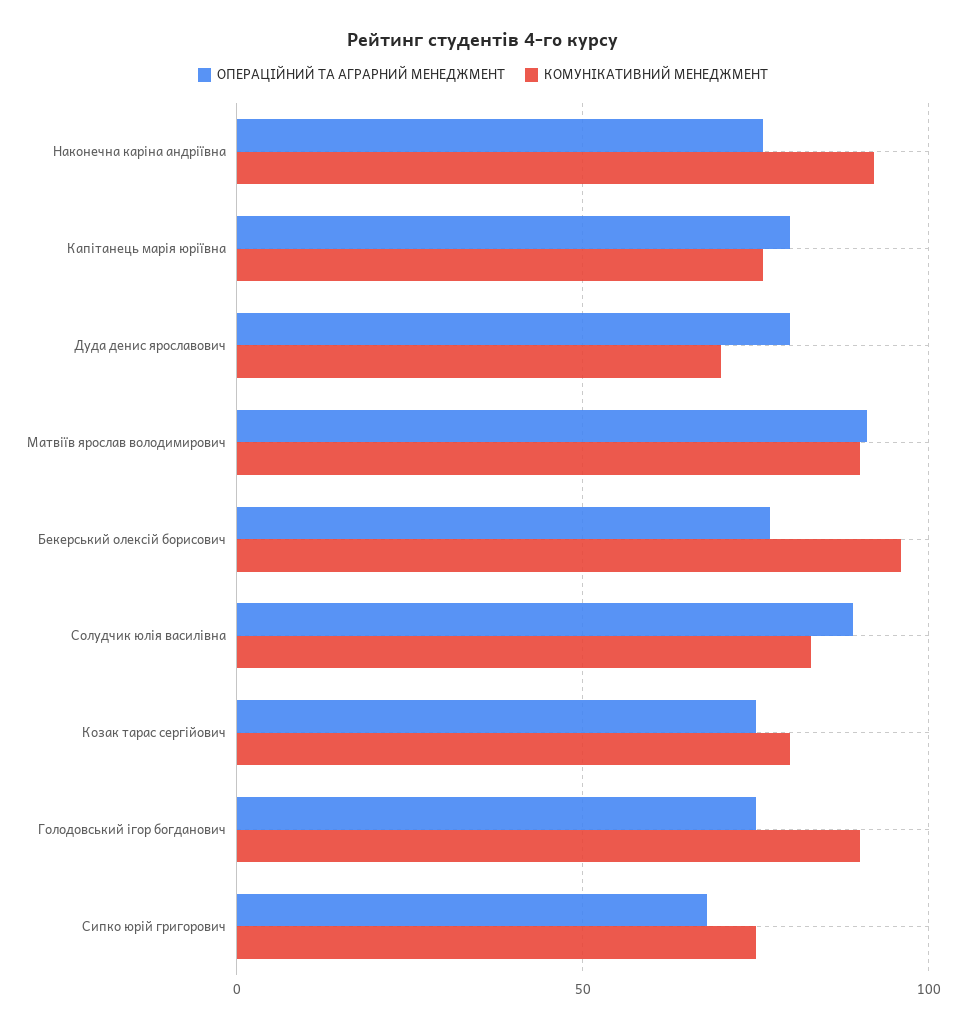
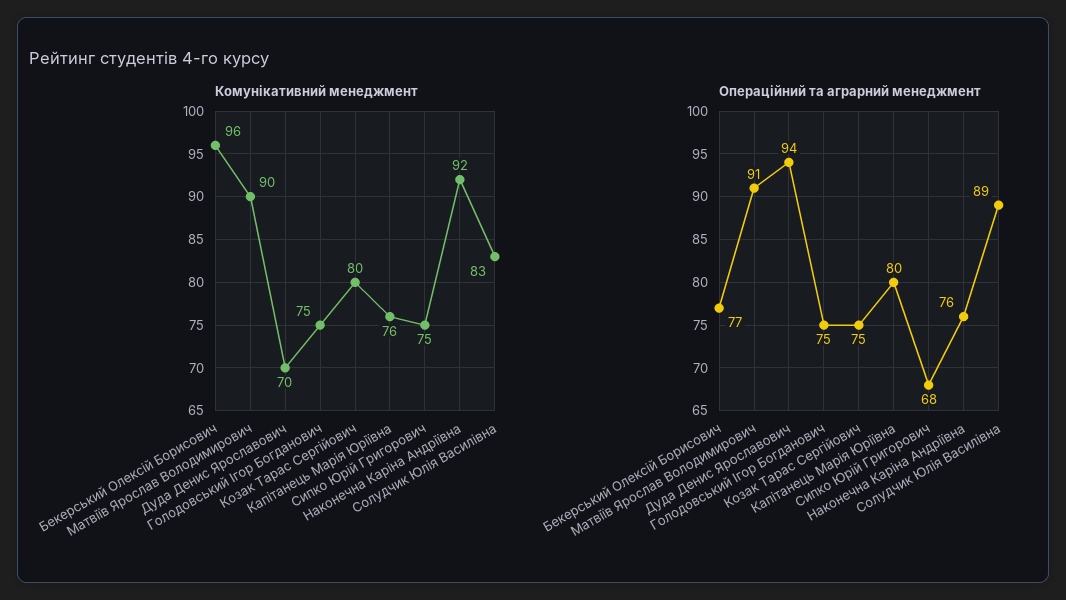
  {
    "ОПЕРАЦІЙНИЙ ТА АГРАРНИЙ МЕНЕДЖМЕНТ": {
      "Наконечна каріна андріївна": 76,
      "Капітанець марія юріївна": 80,
-     "Дуда денис ярославович": 80,
+     "Дуда денис ярославович": 94,
      "Матвіїв ярослав володимирович": 91,
      "Бекерський олексій борисович": 77,
      "Солудчик юлія василівна": 89,
      "Козак тарас сергійович": 75,
      "Голодовський ігор богданович": 75,
      "Сипко юрій григорович": 68
    },
    "КОМУНІКАТИВНИЙ МЕНЕДЖМЕНТ": {
      "Наконечна каріна андріївна": 92,
      "Капітанець марія юріївна": 76,
      "Дуда денис ярославович": 70,
      "Матвіїв ярослав володимирович": 90,
      "Бекерський олексій борисович": 96,
      "Солудчик юлія василівна": 83,
      "Козак тарас сергійович": 80,
-     "Голодовський ігор богданович": 90,
+     "Голодовський ігор богданович": 75,
      "Сипко юрій григорович": 75
    }
  }

